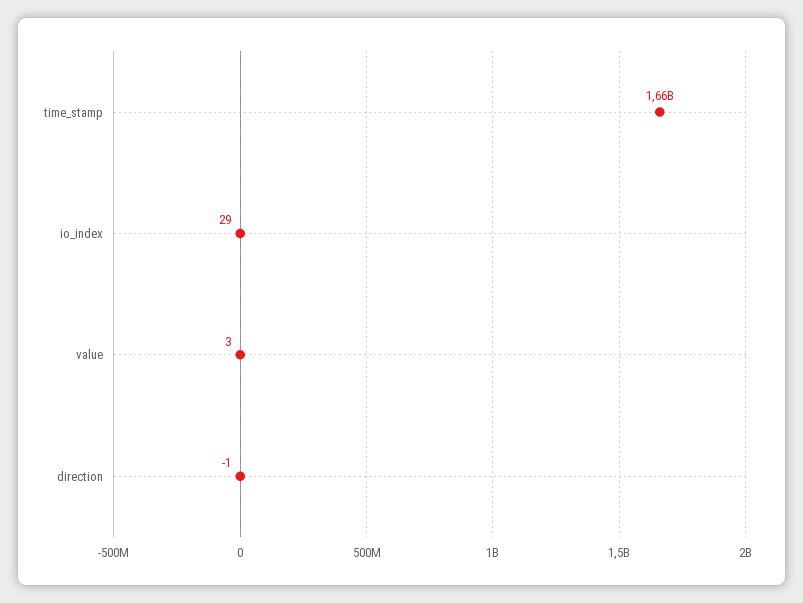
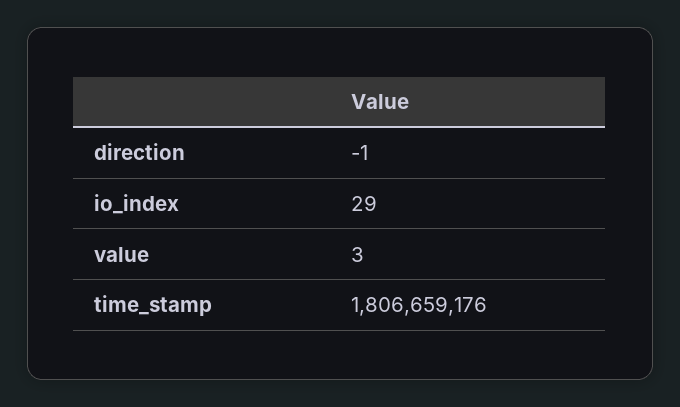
  {
-   "time_stamp": 1660000000,
+   "time_stamp": 1806659176,
    "io_index": 29,
    "value": 3,
    "direction": -1
  }

